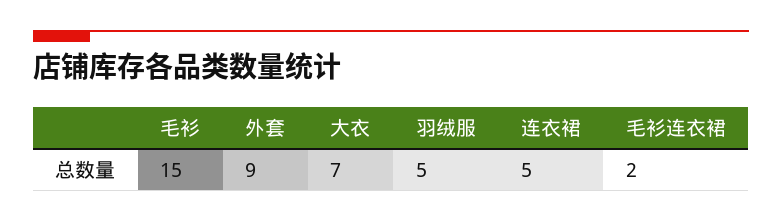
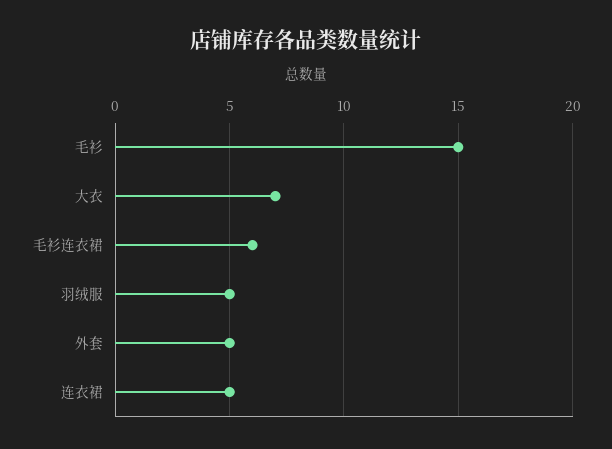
  {
    "毛衫": 15,
-   "外套": 9,
+   "外套": 5,
    "大衣": 7,
    "羽绒服": 5,
    "连衣裙": 5,
-   "毛衫连衣裙": 2
+   "毛衫连衣裙": 6
  }

